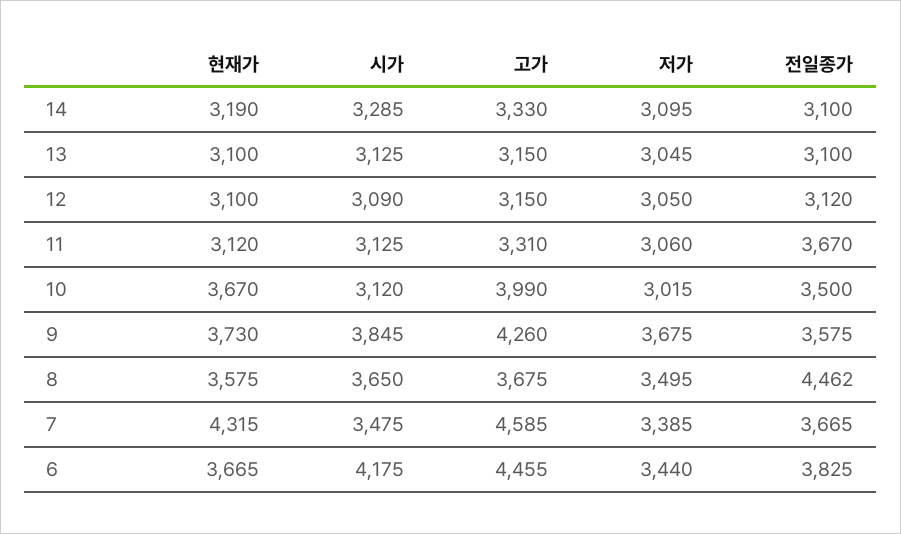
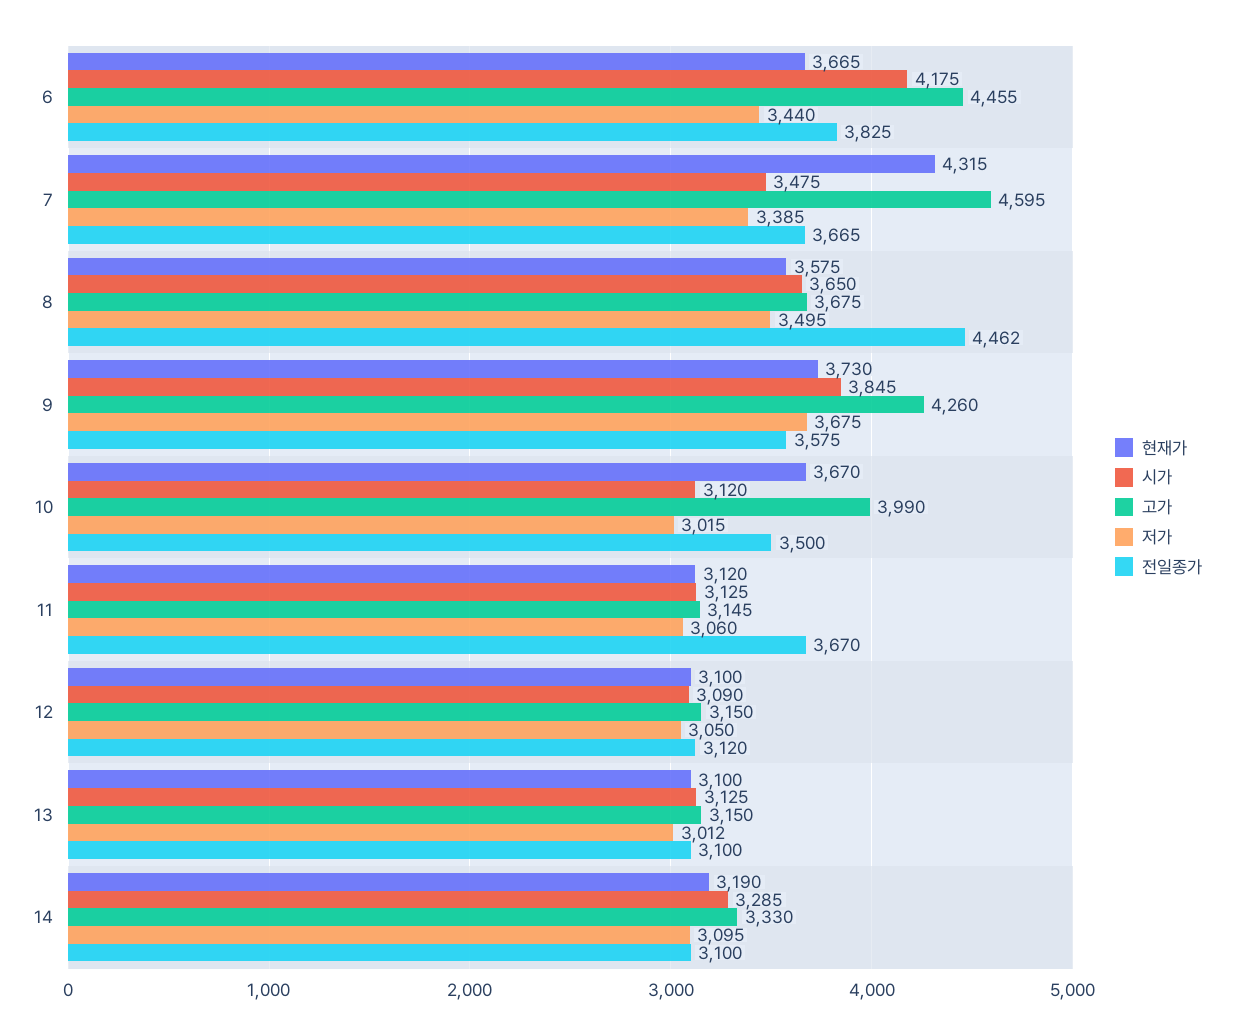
  {
    "현재가": {
      "14": 3190,
      "13": 3100,
      "12": 3100,
      "11": 3120,
      "10": 3670,
      "9": 3730,
      "8": 3575,
      "7": 4315,
      "6": 3665
    },
    "시가": {
      "14": 3285,
      "13": 3125,
      "12": 3090,
      "11": 3125,
      "10": 3120,
      "9": 3845,
      "8": 3650,
      "7": 3475,
      "6": 4175
    },
    "고가": {
      "14": 3330,
      "13": 3150,
      "12": 3150,
-     "11": 3310,
+     "11": 3145,
      "10": 3990,
      "9": 4260,
      "8": 3675,
-     "7": 4585,
+     "7": 4595,
      "6": 4455
    },
    "저가": {
      "14": 3095,
-     "13": 3045,
+     "13": 3012,
      "12": 3050,
      "11": 3060,
      "10": 3015,
      "9": 3675,
      "8": 3495,
      "7": 3385,
      "6": 3440
    },
    "전일종가": {
      "14": 3100,
      "13": 3100,
      "12": 3120,
      "11": 3670,
      "10": 3500,
      "9": 3575,
      "8": 4462,
      "7": 3665,
      "6": 3825
    }
  }

